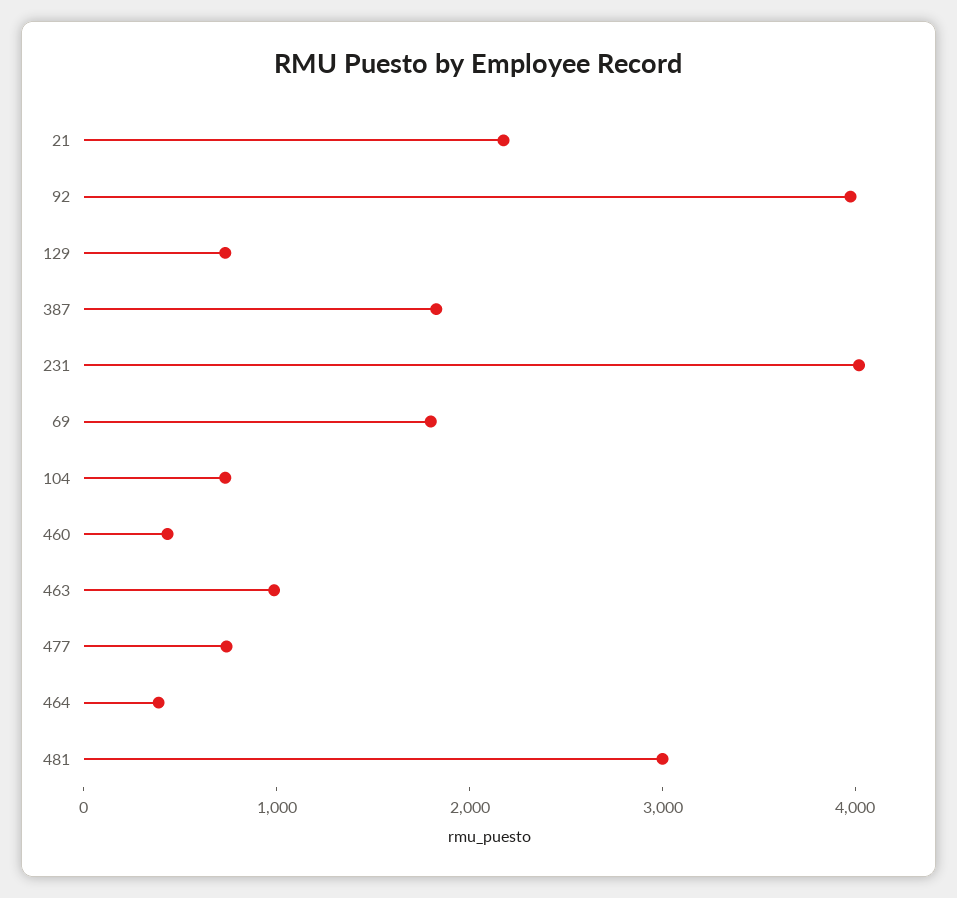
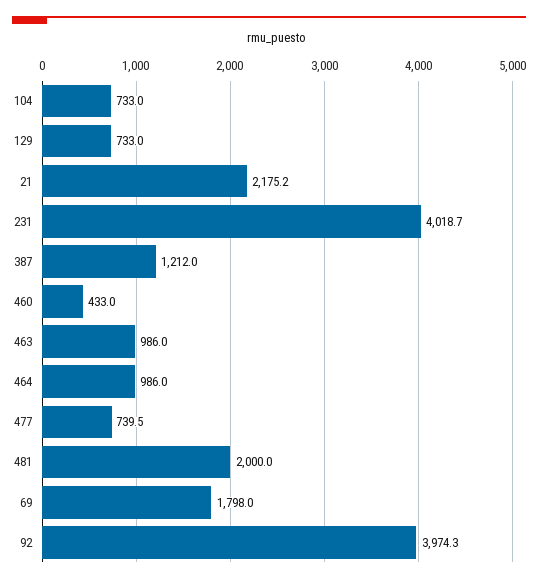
  {
    "21": 2175.2,
    "92": 3974.3,
    "129": 733,
-   "387": 1800,
+   "387": 1212,
    "231": 4018.7,
    "69": 1798,
    "104": 733,
    "460": 433,
    "463": 986,
    "477": 739.5,
-   "464": 400,
+   "464": 986,
-   "481": 3000
+   "481": 2000
  }

